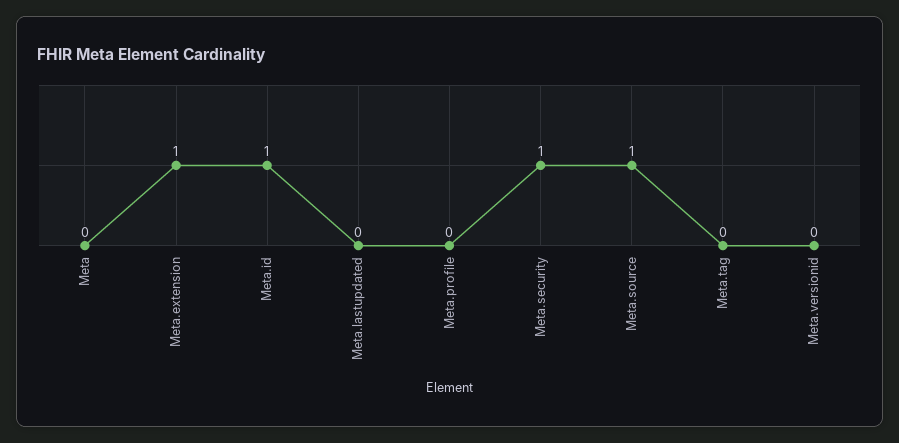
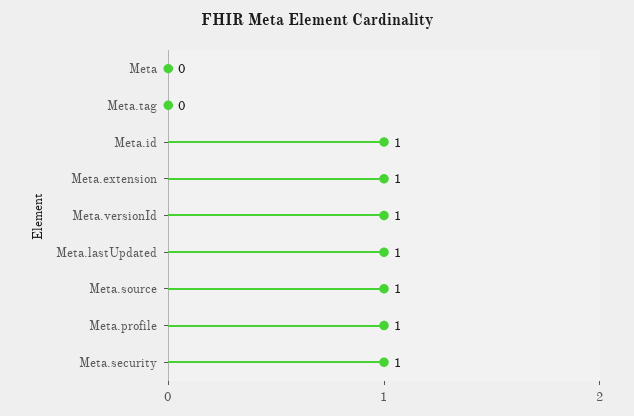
  {
    "Meta": 0,
    "Meta.extension": 1,
    "Meta.id": 1,
-   "Meta.lastupdated": 0,
+   "Meta.lastupdated": 1,
-   "Meta.profile": 0,
+   "Meta.profile": 1,
    "Meta.security": 1,
    "Meta.source": 1,
    "Meta.tag": 0,
-   "Meta.versionid": 0
+   "Meta.versionid": 1
  }

